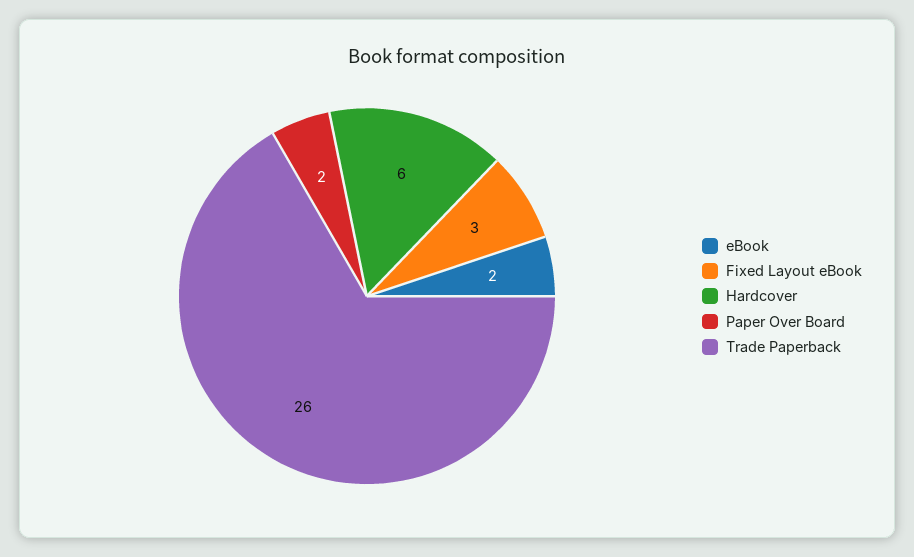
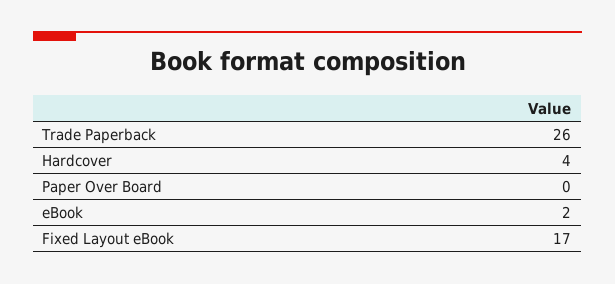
  {
    "eBook": 2,
-   "Fixed Layout eBook": 3,
+   "Fixed Layout eBook": 17,
-   "Hardcover": 6,
+   "Hardcover": 4,
-   "Paper Over Board": 2,
+   "Paper Over Board": 0,
    "Trade Paperback": 26
  }

